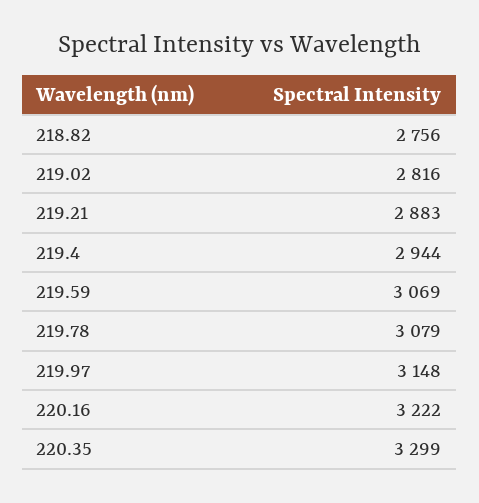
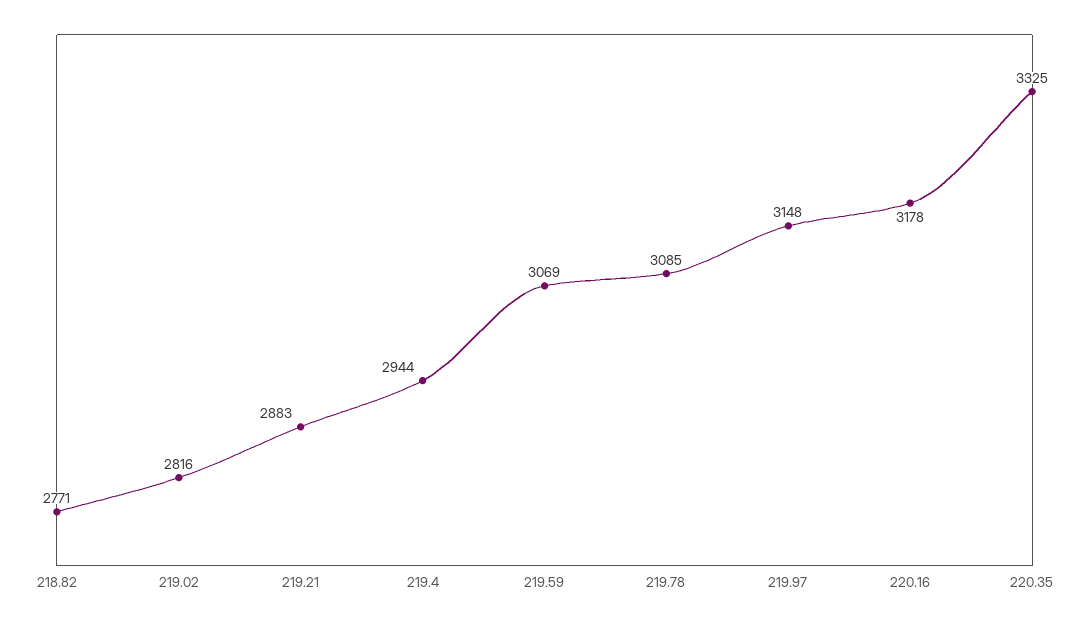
  {
-   "218.82": 2756,
+   "218.82": 2771,
    "219.02": 2816,
    "219.21": 2883,
    "219.4": 2944,
    "219.59": 3069,
-   "219.78": 3079,
+   "219.78": 3085,
    "219.97": 3148,
-   "220.16": 3222,
+   "220.16": 3178,
-   "220.35": 3299
+   "220.35": 3325
  }

